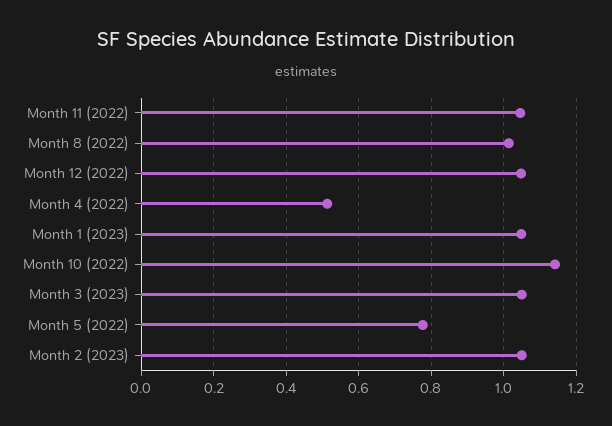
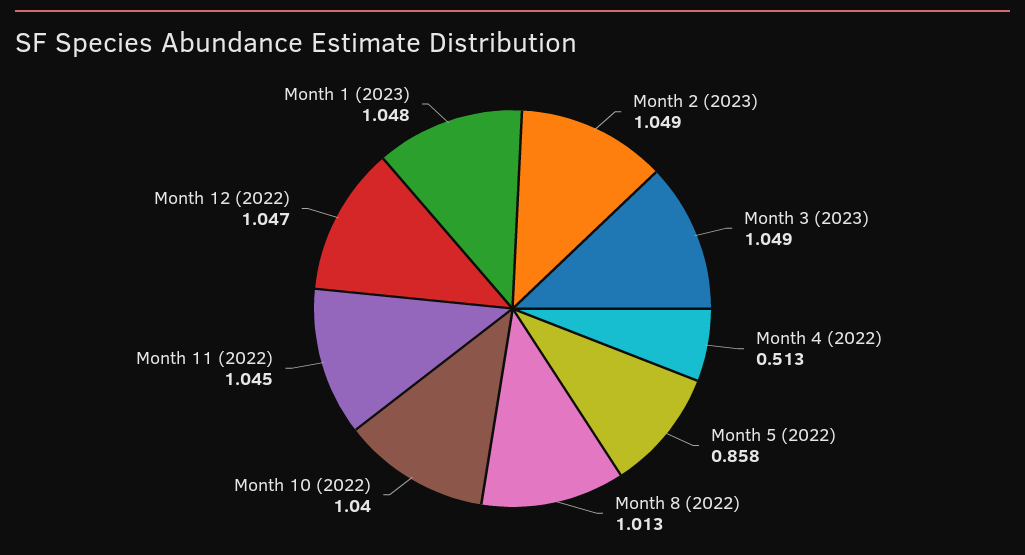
  {
    "Month 11 (2022)": 1.045,
    "Month 8 (2022)": 1.013,
    "Month 12 (2022)": 1.047,
    "Month 4 (2022)": 0.513,
    "Month 1 (2023)": 1.048,
-   "Month 10 (2022)": 1.14,
+   "Month 10 (2022)": 1.04,
    "Month 3 (2023)": 1.049,
-   "Month 5 (2022)": 0.78,
+   "Month 5 (2022)": 0.858,
    "Month 2 (2023)": 1.049
  }

